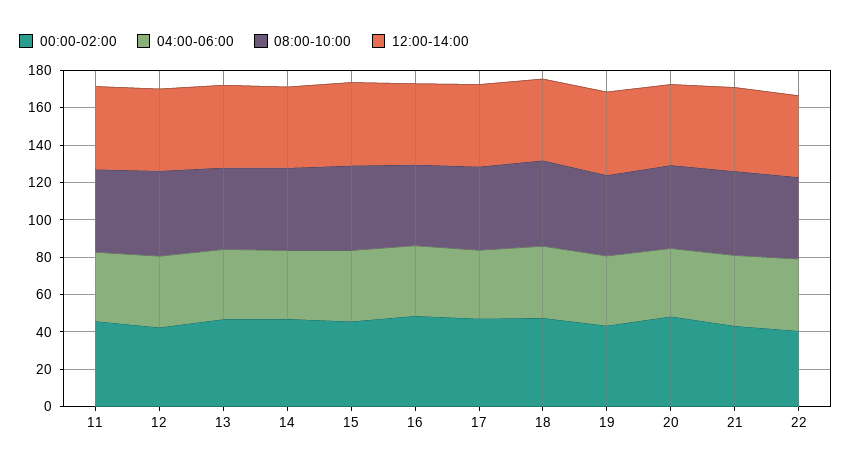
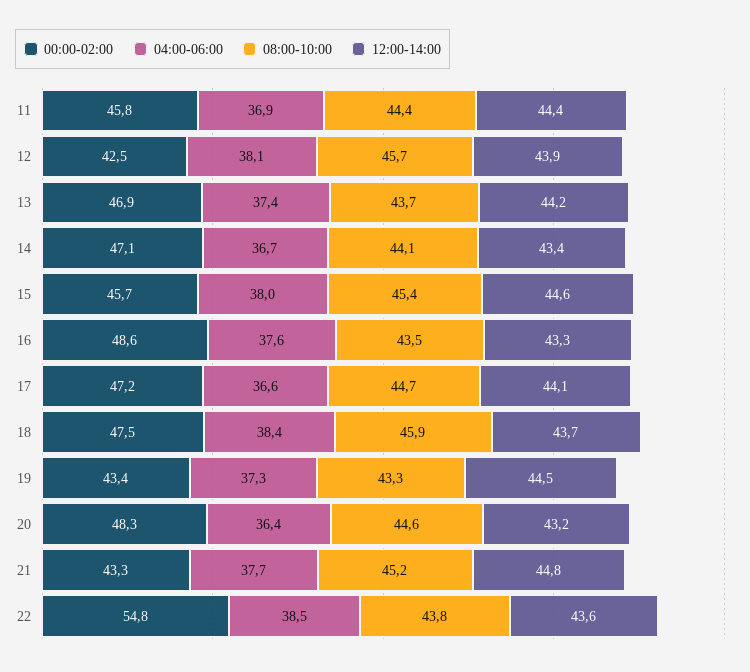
  {
    "00:00-02:00": {
      "11": 45.8,
      "12": 42.5,
      "13": 46.9,
      "14": 47.1,
      "15": 45.7,
      "16": 48.6,
      "17": 47.2,
      "18": 47.5,
      "19": 43.4,
      "20": 48.3,
      "21": 43.3,
-     "22": 40
+     "22": 54.8
    },
    "04:00-06:00": {
      "11": 36.9,
      "12": 38.1,
      "13": 37.4,
      "14": 36.7,
      "15": 38,
      "16": 37.6,
      "17": 36.6,
      "18": 38.4,
      "19": 37.3,
      "20": 36.4,
      "21": 37.7,
      "22": 38.5
    },
    "08:00-10:00": {
      "11": 44.4,
      "12": 45.7,
      "13": 43.7,
      "14": 44.1,
      "15": 45.4,
      "16": 43.5,
      "17": 44.7,
      "18": 45.9,
      "19": 43.3,
      "20": 44.6,
      "21": 45.2,
      "22": 43.8
    },
    "12:00-14:00": {
      "11": 44.4,
      "12": 43.9,
      "13": 44.2,
      "14": 43.4,
      "15": 44.6,
      "16": 43.3,
      "17": 44.1,
      "18": 43.7,
      "19": 44.5,
      "20": 43.2,
      "21": 44.8,
      "22": 43.6
    }
  }

